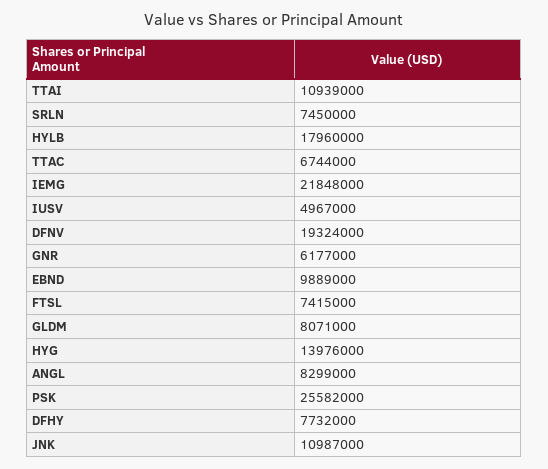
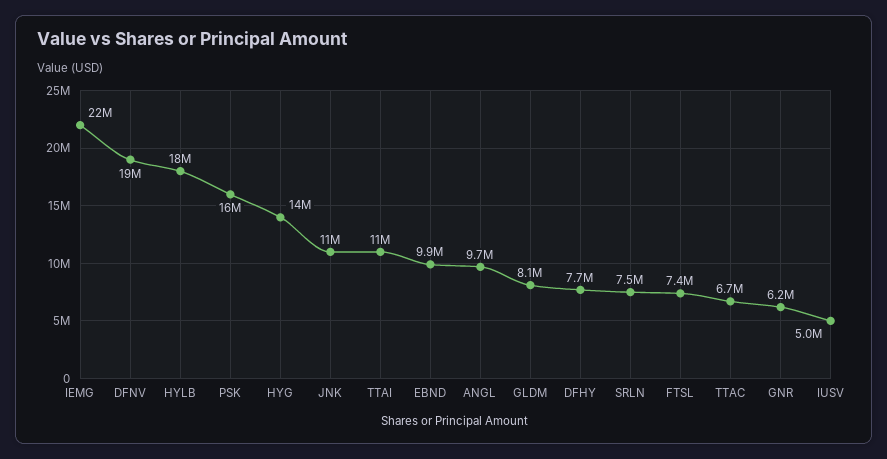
  {
    "TTAI": 10939000,
    "SRLN": 7450000,
    "HYLB": 17960000,
    "TTAC": 6744000,
    "IEMG": 21848000,
    "IUSV": 4967000,
    "DFNV": 19324000,
    "GNR": 6177000,
    "EBND": 9889000,
    "FTSL": 7415000,
    "GLDM": 8071000,
    "HYG": 13976000,
-   "ANGL": 8299000,
+   "ANGL": 9700000,
-   "PSK": 25582000,
+   "PSK": 16000000,
    "DFHY": 7732000,
    "JNK": 10987000
  }

